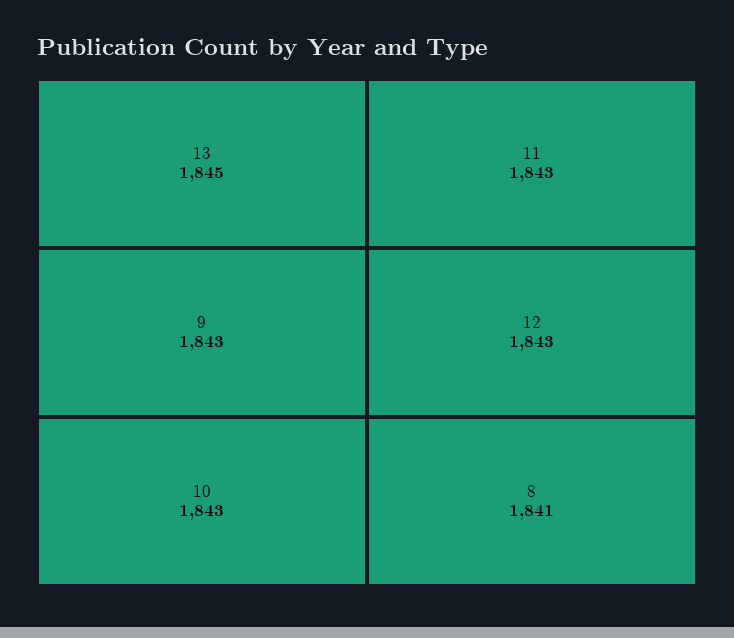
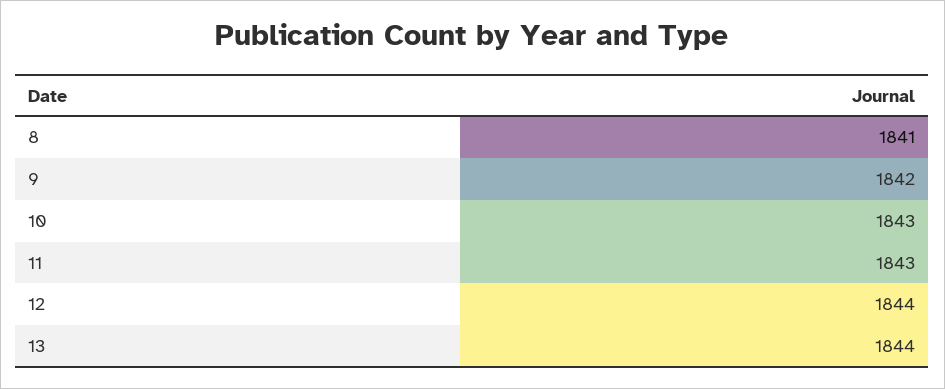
  {
-   "13": 1845,
+   "13": 1844,
-   "9": 1843,
+   "9": 1842,
    "10": 1843,
    "11": 1843,
-   "12": 1843,
+   "12": 1844,
    "8": 1841
  }

